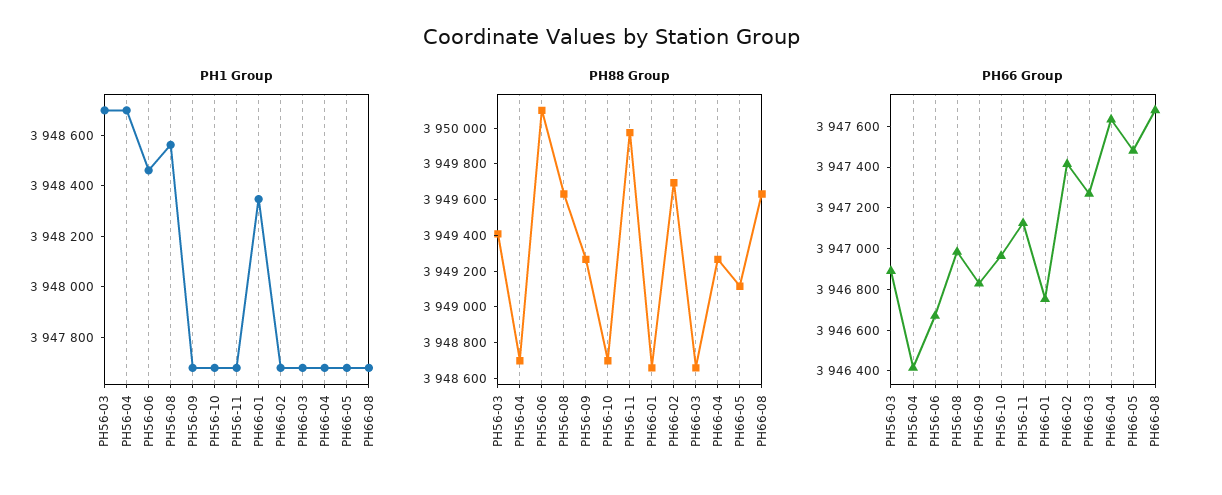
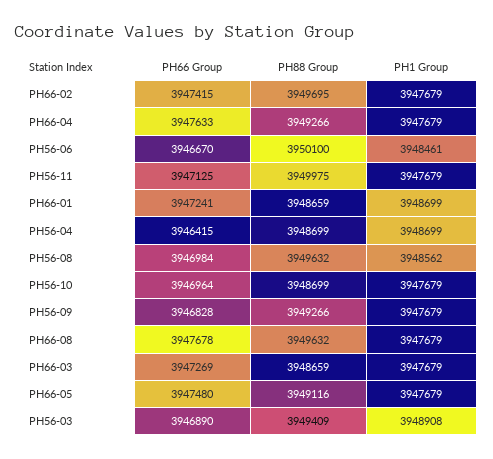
  {
    "PH1 Group": {
-     "PH56-03": 3948700,
+     "PH56-03": 3948908,
      "PH56-04": 3948699,
      "PH56-06": 3948461,
      "PH56-08": 3948562,
      "PH56-09": 3947679,
      "PH56-10": 3947679,
      "PH56-11": 3947679,
-     "PH66-01": 3948350,
+     "PH66-01": 3948699,
      "PH66-02": 3947679,
      "PH66-03": 3947679,
      "PH66-04": 3947679,
      "PH66-05": 3947679,
      "PH66-08": 3947679
    },
    "PH88 Group": {
      "PH56-03": 3949409,
      "PH56-04": 3948699,
      "PH56-06": 3950100,
      "PH56-08": 3949632,
      "PH56-09": 3949266,
      "PH56-10": 3948699,
      "PH56-11": 3949975,
      "PH66-01": 3948659,
      "PH66-02": 3949695,
      "PH66-03": 3948659,
      "PH66-04": 3949266,
      "PH66-05": 3949116,
      "PH66-08": 3949632
    },
    "PH66 Group": {
      "PH56-03": 3946890,
      "PH56-04": 3946415,
      "PH56-06": 3946670,
      "PH56-08": 3946984,
      "PH56-09": 3946828,
      "PH56-10": 3946964,
      "PH56-11": 3947125,
-     "PH66-01": 3946750,
+     "PH66-01": 3947241,
      "PH66-02": 3947415,
      "PH66-03": 3947269,
      "PH66-04": 3947633,
      "PH66-05": 3947480,
      "PH66-08": 3947678
    }
  }

